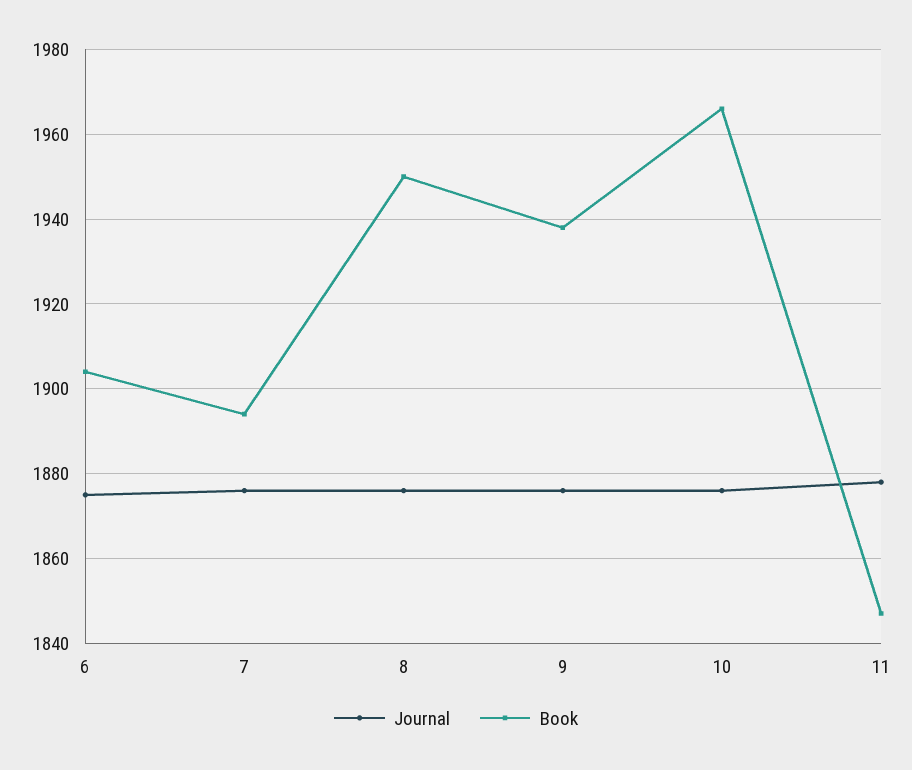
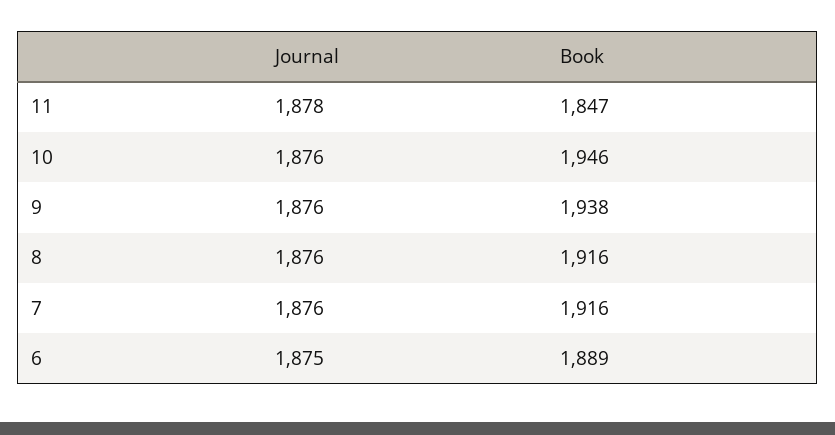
  {
    "Journal": {
      "6": 1875,
      "7": 1876,
      "8": 1876,
      "9": 1876,
      "10": 1876,
      "11": 1878
    },
    "Book": {
-     "6": 1905,
+     "6": 1889,
-     "7": 1895,
+     "7": 1916,
-     "8": 1950,
+     "8": 1916,
      "9": 1938,
-     "10": 1965,
+     "10": 1946,
      "11": 1847
    }
  }

